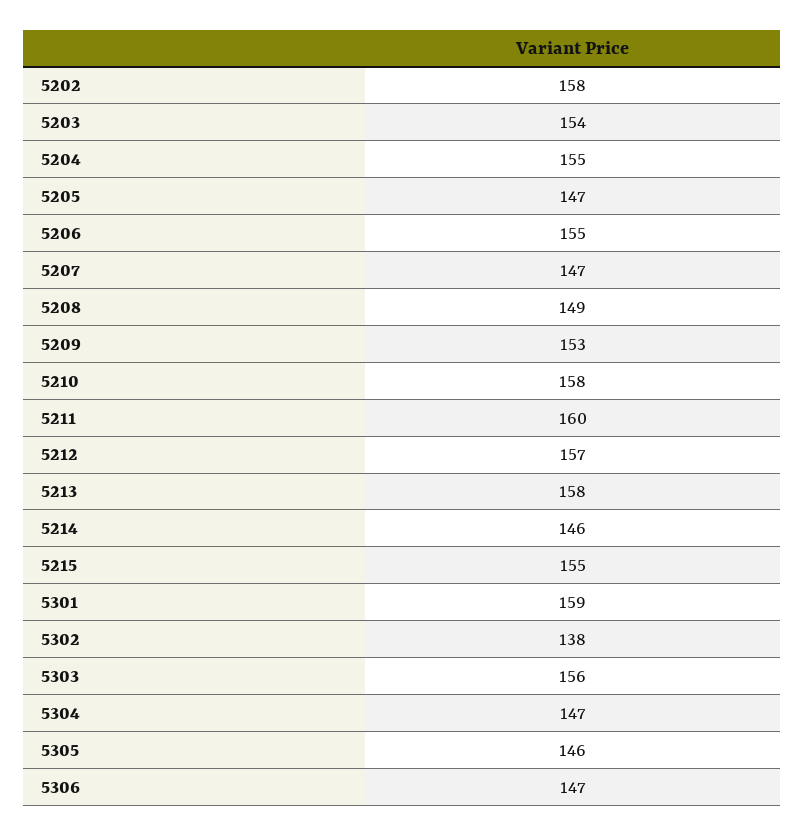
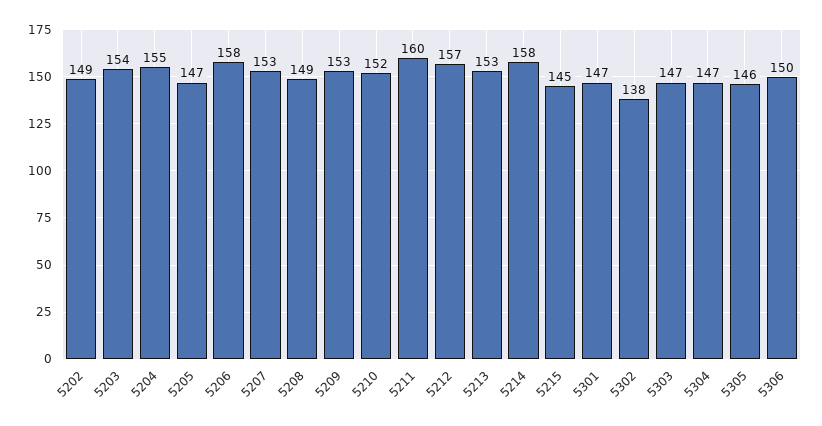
  {
-   "5202": 158,
+   "5202": 149,
    "5203": 154,
    "5204": 155,
    "5205": 147,
-   "5206": 155,
+   "5206": 158,
-   "5207": 147,
+   "5207": 153,
    "5208": 149,
    "5209": 153,
-   "5210": 158,
+   "5210": 152,
    "5211": 160,
    "5212": 157,
-   "5213": 158,
+   "5213": 153,
-   "5214": 146,
+   "5214": 158,
-   "5215": 155,
+   "5215": 145,
-   "5301": 159,
+   "5301": 147,
    "5302": 138,
-   "5303": 156,
+   "5303": 147,
    "5304": 147,
    "5305": 146,
-   "5306": 147
+   "5306": 150
  }

